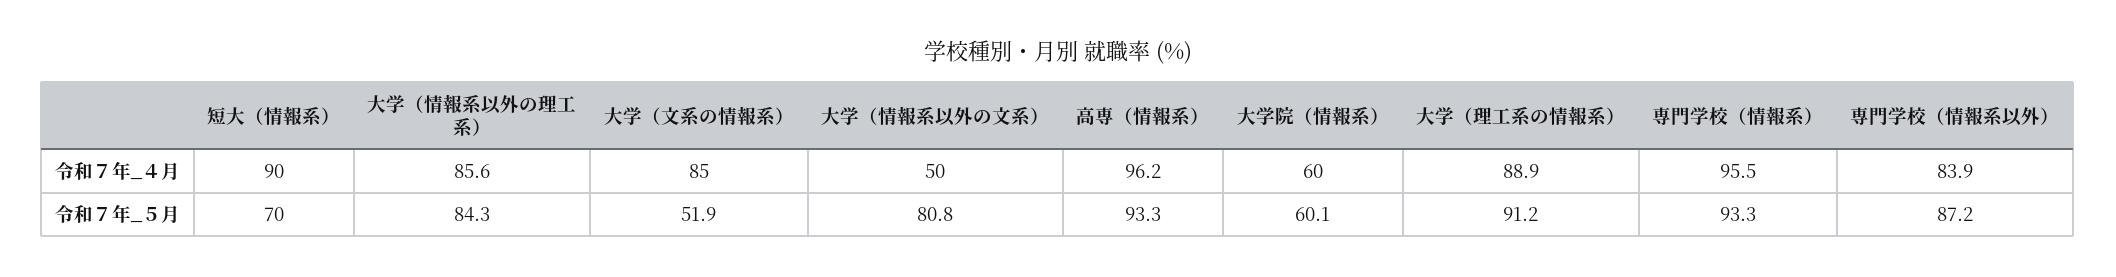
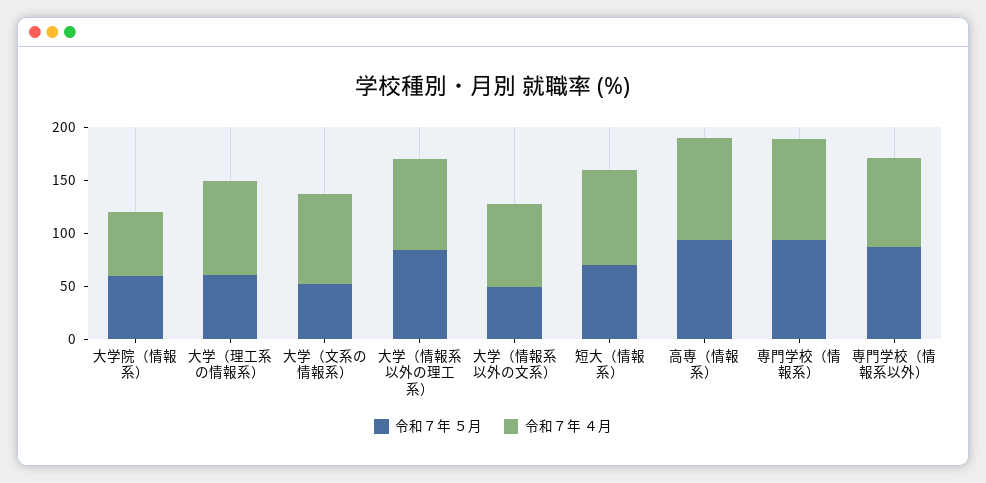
  {
    "令和７年_４月": {
      "短大（情報系）": 90,
      "大学（情報系以外の理工系）": 85.6,
      "大学（文系の情報系）": 85,
-     "大学（情報系以外の文系）": 50,
+     "大学（情報系以外の文系）": 80,
      "高専（情報系）": 96.2,
      "大学院（情報系）": 60,
      "大学（理工系の情報系）": 88.9,
      "専門学校（情報系）": 95.5,
      "専門学校（情報系以外）": 83.9
    },
    "令和７年_５月": {
      "短大（情報系）": 70,
      "大学（情報系以外の理工系）": 84.3,
      "大学（文系の情報系）": 51.9,
-     "大学（情報系以外の文系）": 80.8,
+     "大学（情報系以外の文系）": 50,
      "高専（情報系）": 93.3,
      "大学院（情報系）": 60.1,
-     "大学（理工系の情報系）": 91.2,
+     "大学（理工系の情報系）": 60,
      "専門学校（情報系）": 93.3,
      "専門学校（情報系以外）": 87.2
    }
  }

